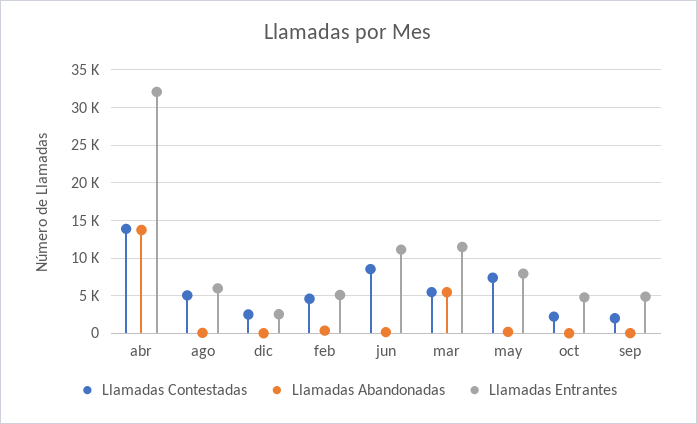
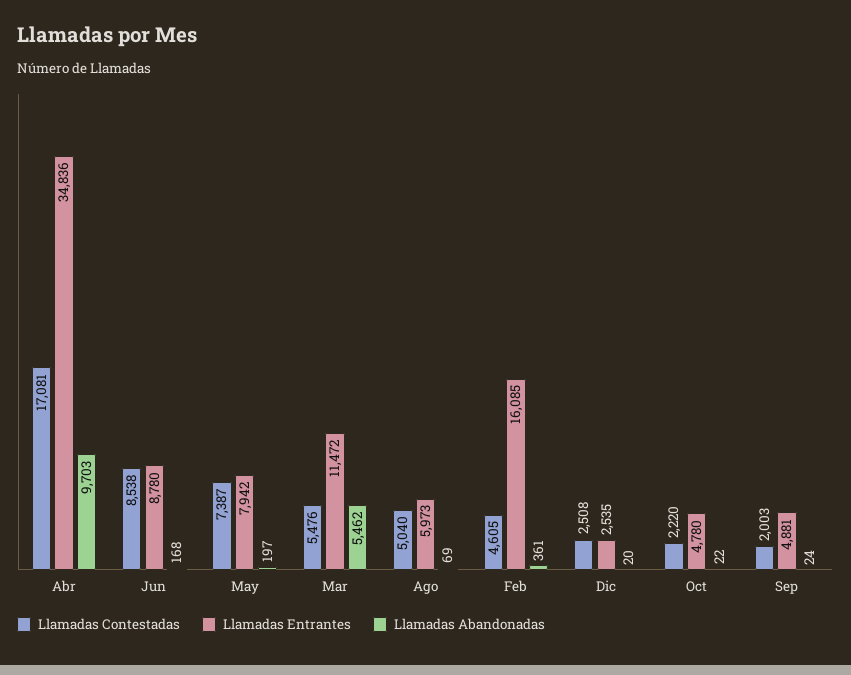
  {
    "Llamadas Contestadas": {
-     "abr": 14000,
+     "abr": 17081,
      "ago": 5040,
      "dic": 2508,
      "feb": 4605,
      "jun": 8538,
      "mar": 5476,
      "may": 7387,
      "oct": 2220,
      "sep": 2003
    },
    "Llamadas Abandonadas": {
-     "abr": 14000,
+     "abr": 9703,
      "ago": 69,
      "dic": 20,
      "feb": 361,
      "jun": 168,
      "mar": 5462,
      "may": 197,
      "oct": 22,
      "sep": 24
    },
    "Llamadas Entrantes": {
-     "abr": 32000,
+     "abr": 34836,
      "ago": 5973,
      "dic": 2535,
-     "feb": 5000,
+     "feb": 16085,
-     "jun": 11000,
+     "jun": 8780,
      "mar": 11472,
      "may": 7942,
      "oct": 4780,
      "sep": 4881
    }
  }

